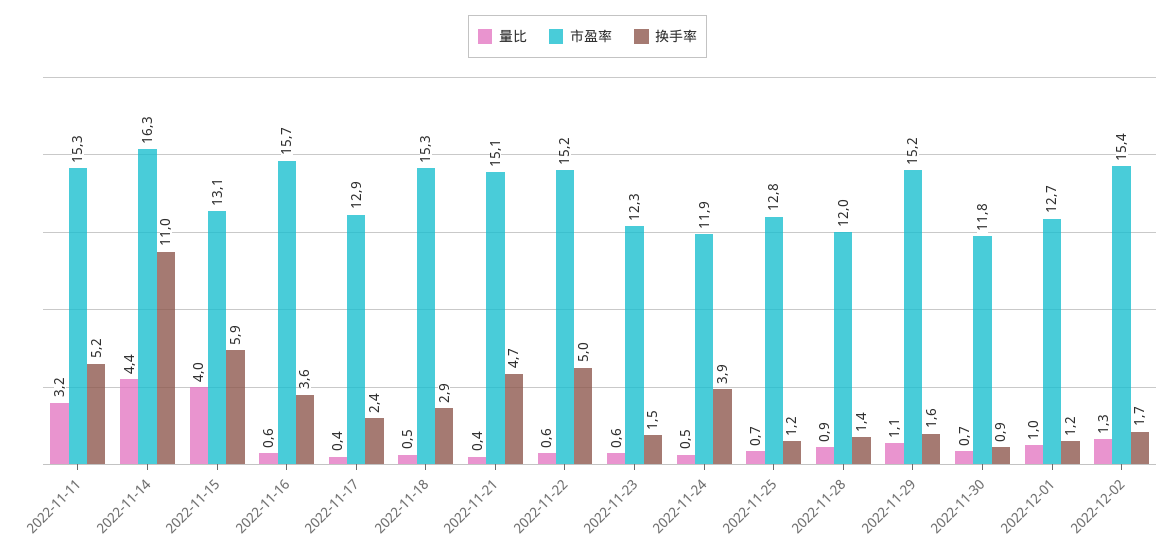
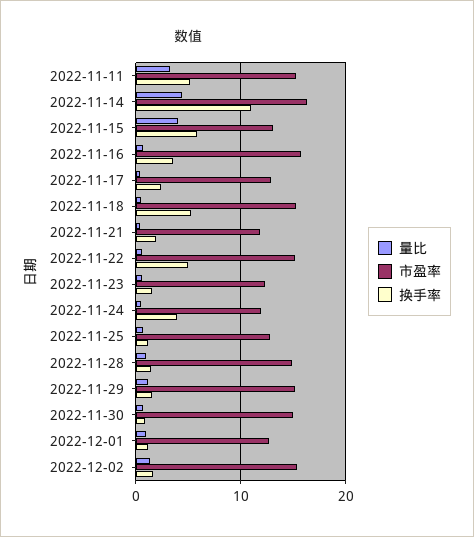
  {
    "量比": {
      "2022-11-11": 3.2,
      "2022-11-14": 4.4,
      "2022-11-15": 4,
      "2022-11-16": 0.6,
      "2022-11-17": 0.4,
      "2022-11-18": 0.5,
      "2022-11-21": 0.4,
      "2022-11-22": 0.6,
      "2022-11-23": 0.6,
      "2022-11-24": 0.5,
      "2022-11-25": 0.7,
      "2022-11-28": 0.9,
      "2022-11-29": 1.1,
      "2022-11-30": 0.7,
      "2022-12-01": 1,
      "2022-12-02": 1.3
    },
    "市盈率": {
      "2022-11-11": 15.3,
      "2022-11-14": 16.3,
      "2022-11-15": 13.1,
      "2022-11-16": 15.7,
      "2022-11-17": 12.9,
      "2022-11-18": 15.3,
-     "2022-11-21": 15.1,
+     "2022-11-21": 12,
      "2022-11-22": 15.2,
      "2022-11-23": 12.3,
      "2022-11-24": 11.9,
      "2022-11-25": 12.8,
-     "2022-11-28": 12,
+     "2022-11-28": 15,
      "2022-11-29": 15.2,
-     "2022-11-30": 11.8,
+     "2022-11-30": 15,
      "2022-12-01": 12.7,
      "2022-12-02": 15.4
    },
    "换手率": {
      "2022-11-11": 5.2,
      "2022-11-14": 11,
      "2022-11-15": 5.9,
      "2022-11-16": 3.6,
      "2022-11-17": 2.4,
-     "2022-11-18": 2.9,
+     "2022-11-18": 5,
-     "2022-11-21": 4.7,
+     "2022-11-21": 2,
      "2022-11-22": 5,
      "2022-11-23": 1.5,
      "2022-11-24": 3.9,
      "2022-11-25": 1.2,
      "2022-11-28": 1.4,
      "2022-11-29": 1.6,
      "2022-11-30": 0.9,
      "2022-12-01": 1.2,
      "2022-12-02": 1.7
    }
  }

